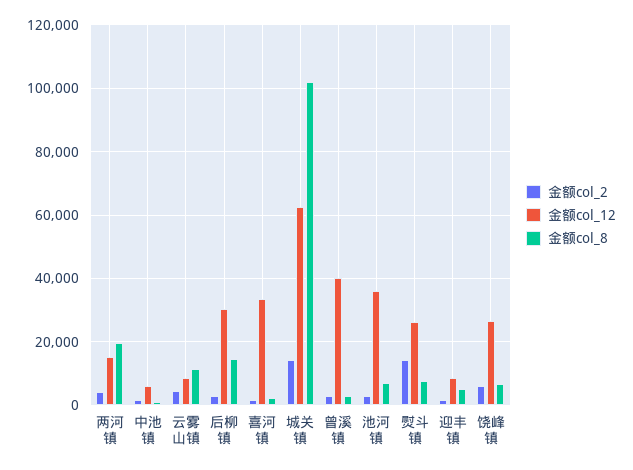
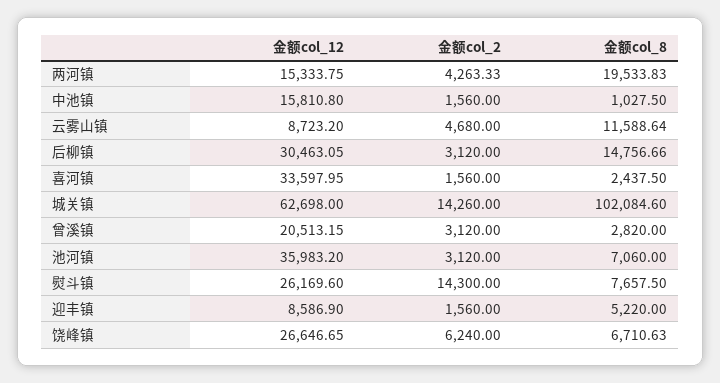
  {
    "金额col_2": {
      "两河镇": 4263.33,
      "中池镇": 1560,
      "云雾山镇": 4680,
      "后柳镇": 3120,
      "喜河镇": 1560,
      "城关镇": 14260,
      "曾溪镇": 3120,
      "池河镇": 3120,
      "熨斗镇": 14300,
      "迎丰镇": 1560,
      "饶峰镇": 6240
    },
    "金额col_12": {
      "两河镇": 15333.75,
-     "中池镇": 6000,
+     "中池镇": 15810.8,
      "云雾山镇": 8723.2,
      "后柳镇": 30463.05,
      "喜河镇": 33597.95,
      "城关镇": 62698,
-     "曾溪镇": 40000,
+     "曾溪镇": 20513.15,
      "池河镇": 35983.2,
      "熨斗镇": 26169.6,
      "迎丰镇": 8586.9,
      "饶峰镇": 26646.65
    },
    "金额col_8": {
      "两河镇": 19533.83,
      "中池镇": 1027.5,
      "云雾山镇": 11588.64,
      "后柳镇": 14756.66,
      "喜河镇": 2437.5,
      "城关镇": 102084.6,
      "曾溪镇": 2820,
      "池河镇": 7060,
      "熨斗镇": 7657.5,
      "迎丰镇": 5220,
      "饶峰镇": 6710.63
    }
  }

